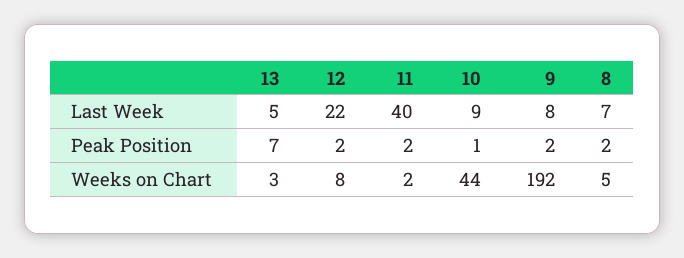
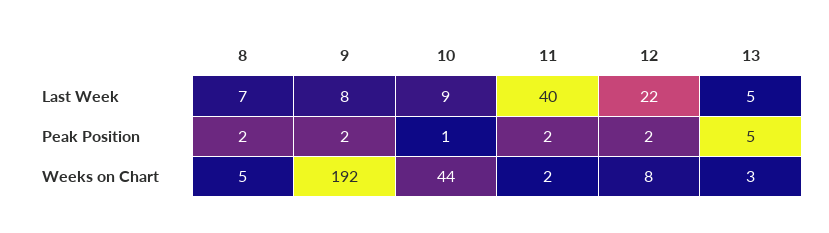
  {
    "13": {
      "Last Week": 5,
-     "Peak Position": 7,
+     "Peak Position": 5,
      "Weeks on Chart": 3
    },
    "12": {
      "Last Week": 22,
      "Peak Position": 2,
      "Weeks on Chart": 8
    },
    "11": {
      "Last Week": 40,
      "Peak Position": 2,
      "Weeks on Chart": 2
    },
    "10": {
      "Last Week": 9,
      "Peak Position": 1,
      "Weeks on Chart": 44
    },
    "9": {
      "Last Week": 8,
      "Peak Position": 2,
      "Weeks on Chart": 192
    },
    "8": {
      "Last Week": 7,
      "Peak Position": 2,
      "Weeks on Chart": 5
    }
  }

